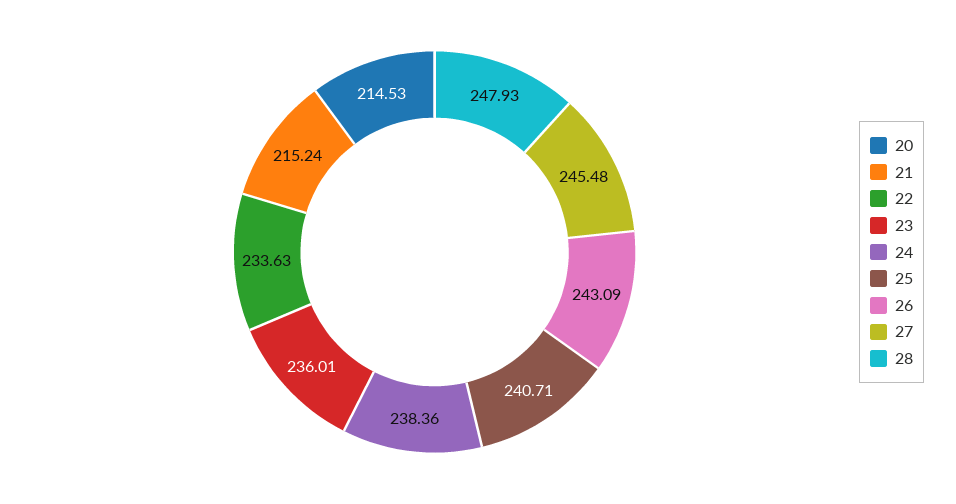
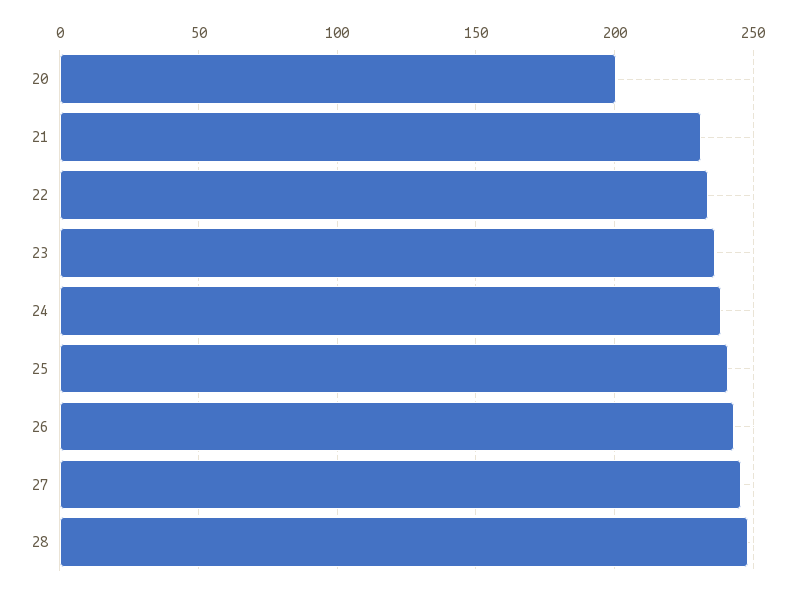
  {
-   "20": 214.53,
+   "20": 200,
-   "21": 215.24,
+   "21": 230,
    "22": 233.63,
    "23": 236.01,
    "24": 238.36,
    "25": 240.71,
    "26": 243.09,
    "27": 245.48,
    "28": 247.93
  }

